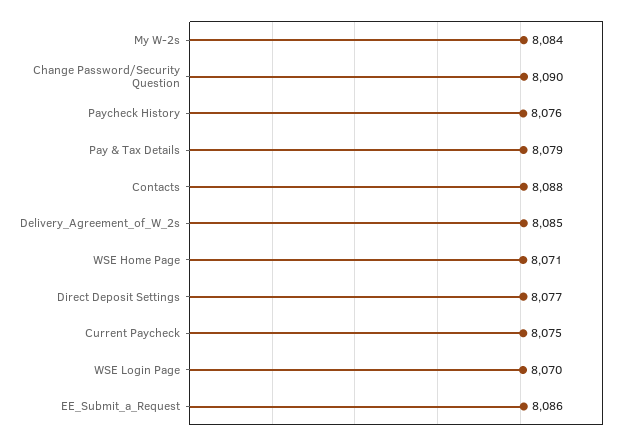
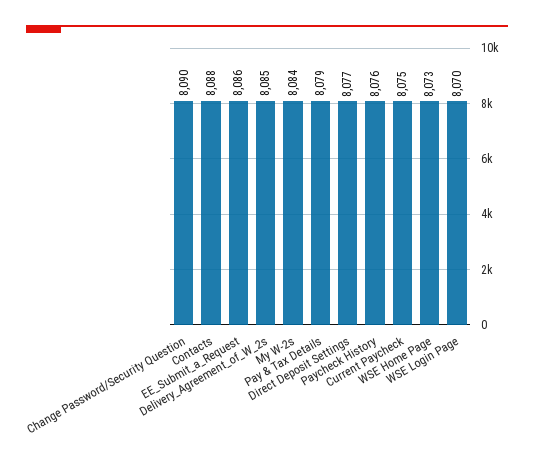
  {
    "My W-2s": 8084,
    "Change Password/Security Question": 8090,
    "Paycheck History": 8076,
    "Pay & Tax Details": 8079,
    "Contacts": 8088,
    "Delivery_Agreement_of_W_2s": 8085,
-   "WSE Home Page": 8071,
+   "WSE Home Page": 8073,
    "Direct Deposit Settings": 8077,
    "Current Paycheck": 8075,
    "WSE Login Page": 8070,
    "EE_Submit_a_Request": 8086
  }

